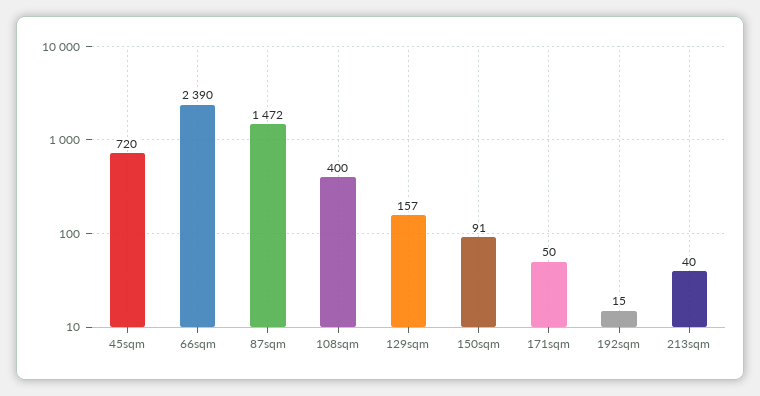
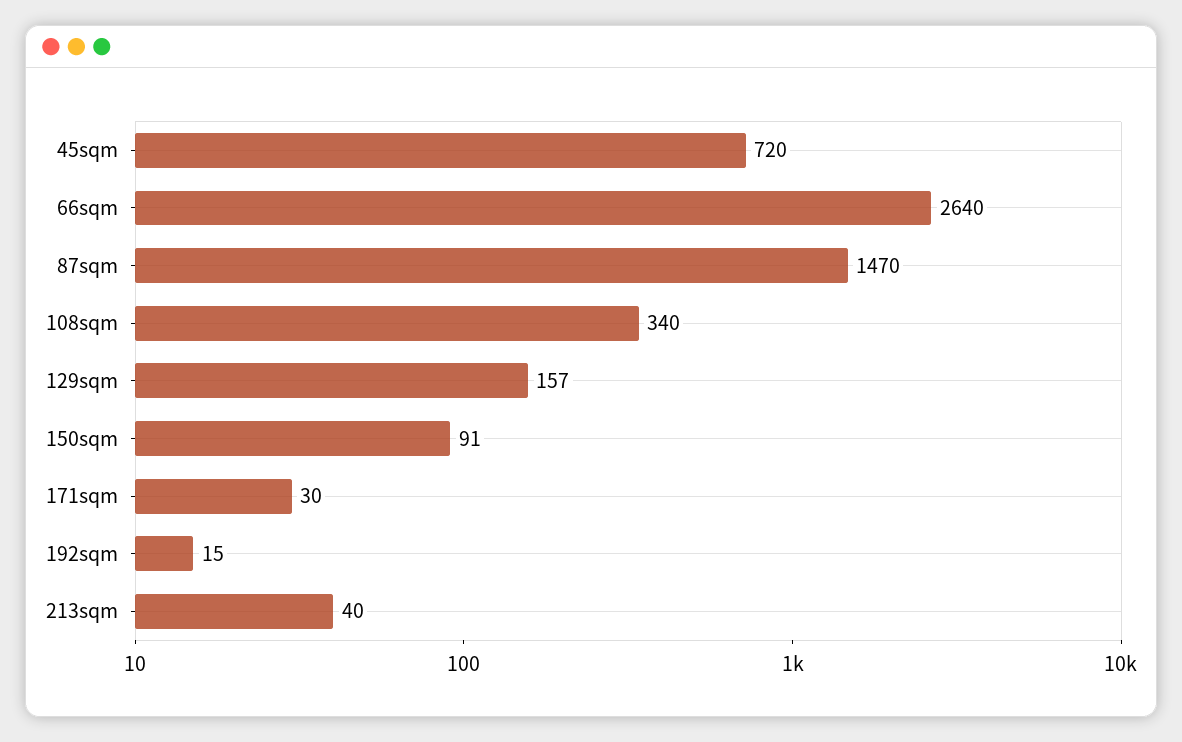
  {
    "45sqm": 720,
-   "66sqm": 2390,
+   "66sqm": 2640,
-   "87sqm": 1472,
+   "87sqm": 1470,
-   "108sqm": 400,
+   "108sqm": 340,
    "129sqm": 157,
    "150sqm": 91,
-   "171sqm": 50,
+   "171sqm": 30,
    "192sqm": 15,
    "213sqm": 40
  }

